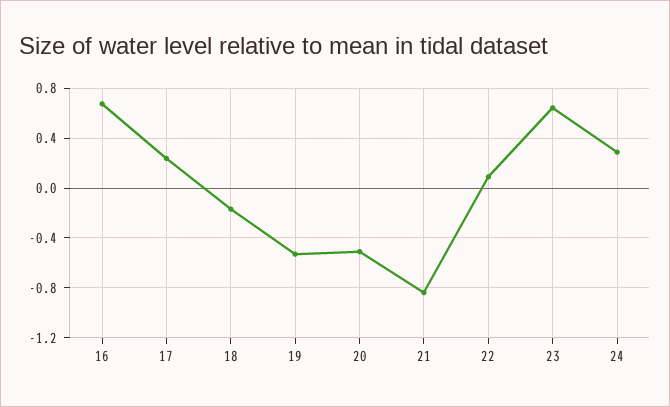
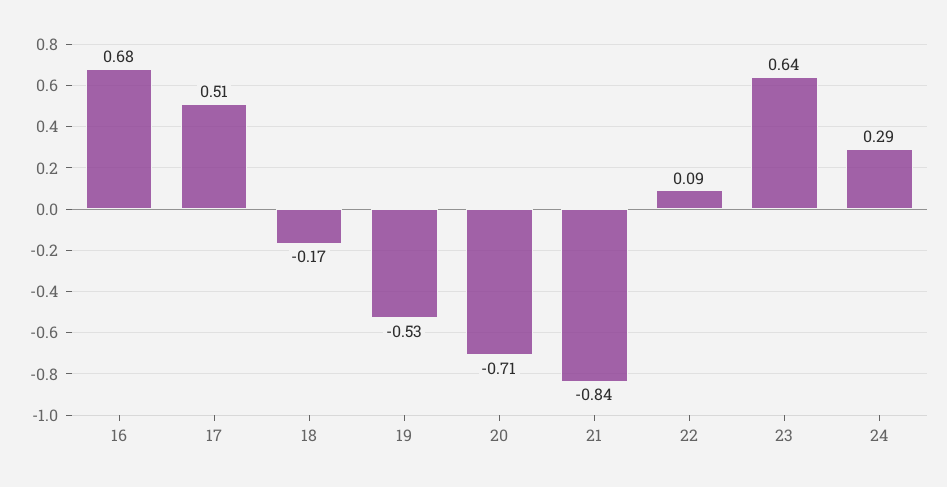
  {
    "16": 0.68,
-   "17": 0.25,
+   "17": 0.51,
    "18": -0.17,
    "19": -0.53,
-   "20": -0.5,
+   "20": -0.71,
    "21": -0.84,
    "22": 0.09,
    "23": 0.64,
    "24": 0.29
  }

